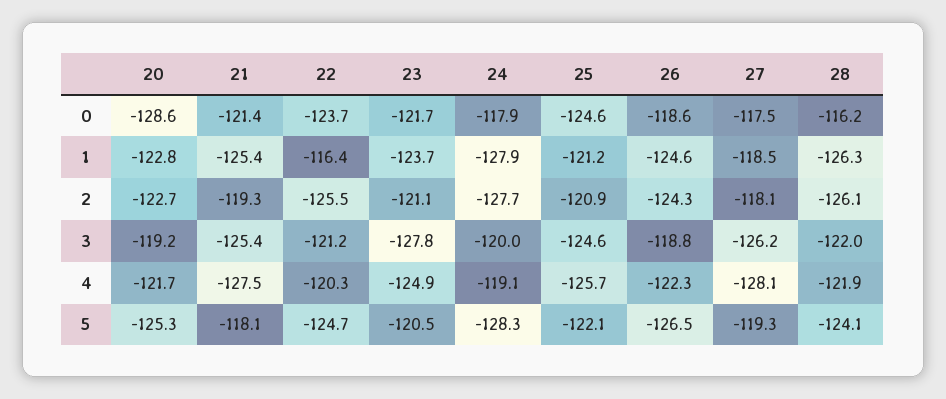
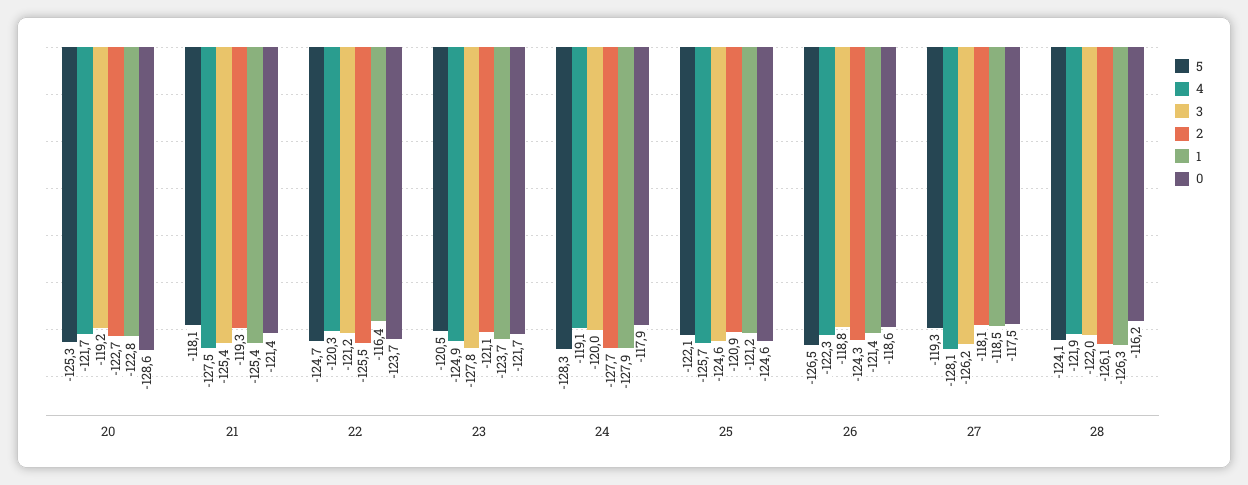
  {
    "0": {
      "20": -128.6,
      "21": -121.4,
      "22": -123.7,
      "23": -121.7,
      "24": -117.9,
      "25": -124.6,
      "26": -118.6,
      "27": -117.5,
      "28": -116.2
    },
    "1": {
      "20": -122.8,
      "21": -125.4,
      "22": -116.4,
      "23": -123.7,
      "24": -127.9,
      "25": -121.2,
-     "26": -124.6,
+     "26": -121.4,
      "27": -118.5,
      "28": -126.3
    },
    "2": {
      "20": -122.7,
      "21": -119.3,
      "22": -125.5,
      "23": -121.1,
      "24": -127.7,
      "25": -120.9,
      "26": -124.3,
      "27": -118.1,
      "28": -126.1
    },
    "3": {
      "20": -119.2,
      "21": -125.4,
      "22": -121.2,
      "23": -127.8,
      "24": -120,
      "25": -124.6,
      "26": -118.8,
      "27": -126.2,
      "28": -122
    },
    "4": {
      "20": -121.7,
      "21": -127.5,
      "22": -120.3,
      "23": -124.9,
      "24": -119.1,
      "25": -125.7,
      "26": -122.3,
      "27": -128.1,
      "28": -121.9
    },
    "5": {
      "20": -125.3,
      "21": -118.1,
      "22": -124.7,
      "23": -120.5,
      "24": -128.3,
      "25": -122.1,
      "26": -126.5,
      "27": -119.3,
      "28": -124.1
    }
  }

